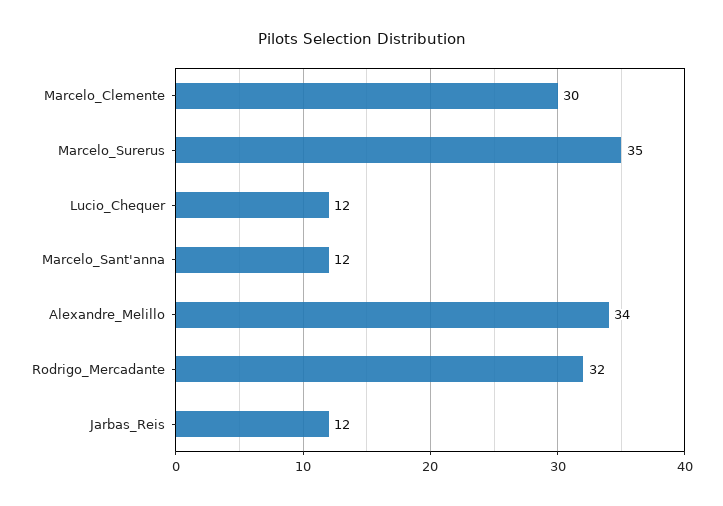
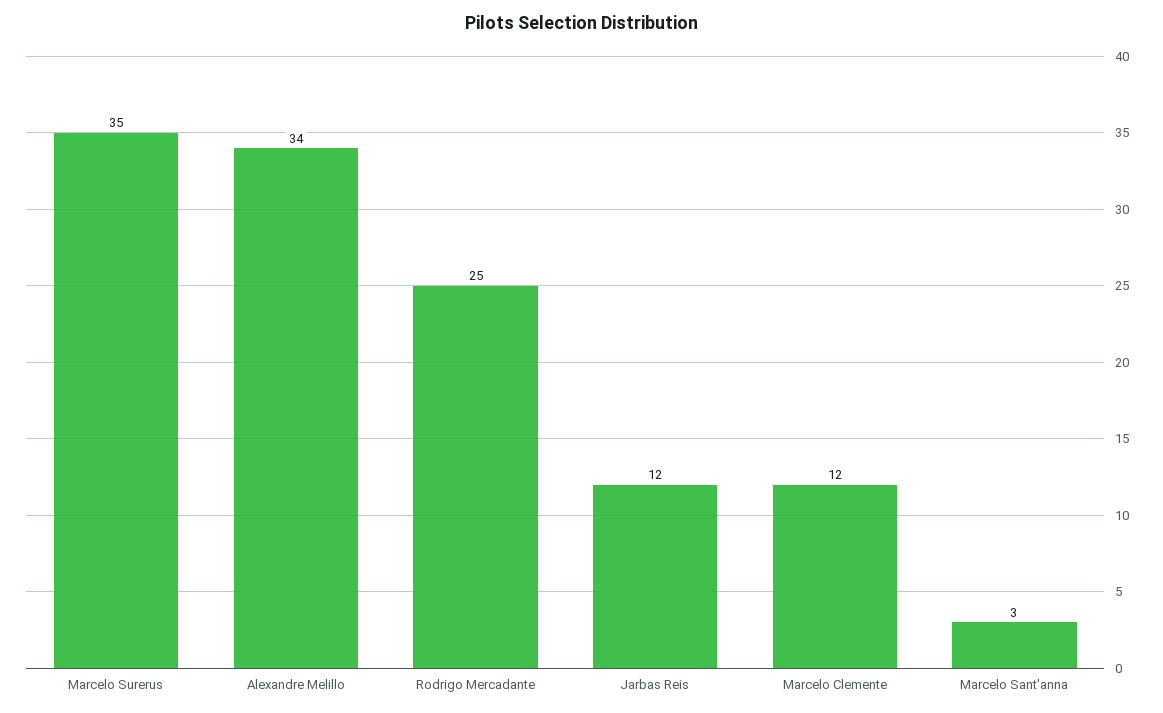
  {
-   "Marcelo_Clemente": 30,
+   "Marcelo_Clemente": 12,
    "Marcelo_Surerus": 35,
-   "Lucio_Chequer": 12,
-   "Marcelo_Sant'anna": 12,
+   "Marcelo_Sant'anna": 3,
    "Alexandre_Melillo": 34,
-   "Rodrigo_Mercadante": 32,
+   "Rodrigo_Mercadante": 25,
    "Jarbas_Reis": 12
  }

